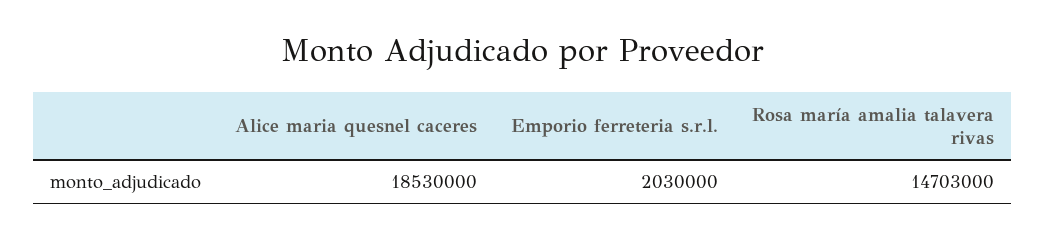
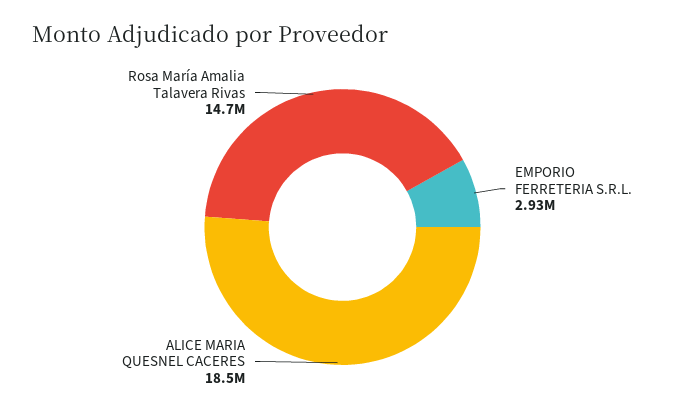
  {
    "Alice maria quesnel caceres": 18530000,
-   "Emporio ferreteria s.r.l.": 2030000,
+   "Emporio ferreteria s.r.l.": 2930000,
    "Rosa maría amalia talavera rivas": 14703000
  }

